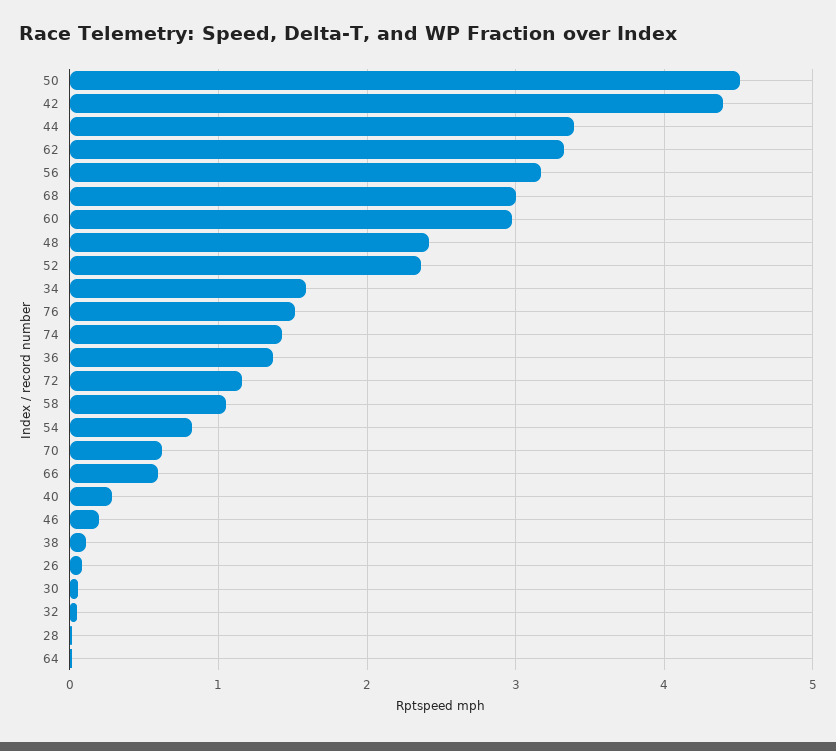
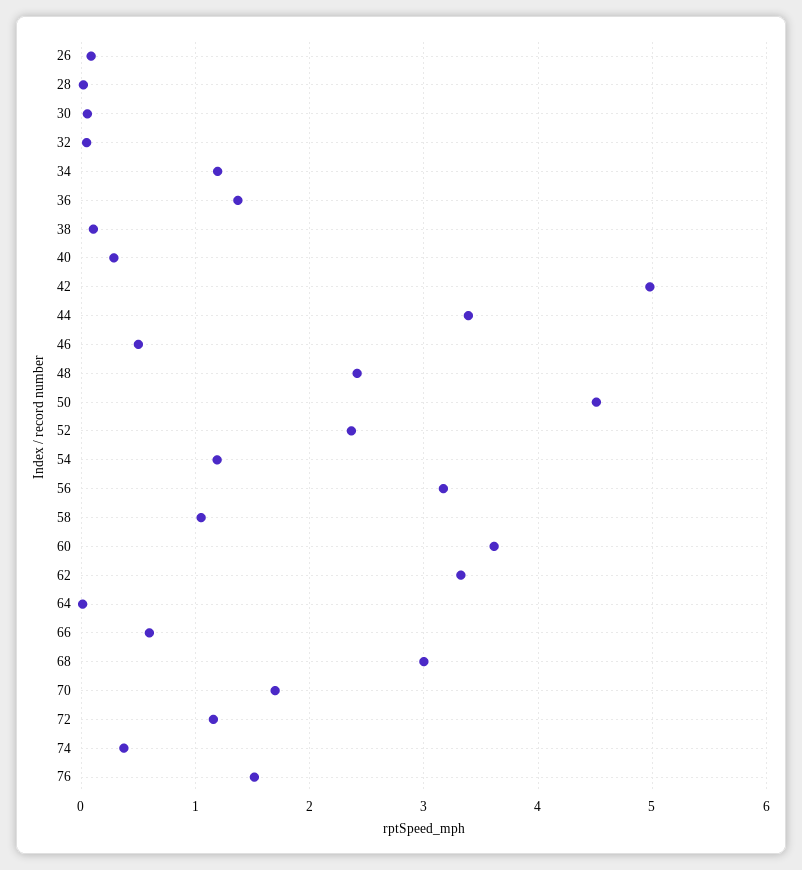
  {
    "50": 4.5,
-   "42": 4.4,
+   "42": 5,
    "44": 3.4,
    "62": 3.3,
    "56": 3.2,
    "68": 3,
-   "60": 3,
+   "60": 3.6,
    "48": 2.4,
    "52": 2.4,
-   "34": 1.6,
+   "34": 1.2,
    "76": 1.5,
-   "74": 1.4,
+   "74": 0.4,
    "36": 1.4,
    "72": 1.2,
    "58": 1.1,
-   "54": 0.8,
+   "54": 1.2,
-   "70": 0.6,
+   "70": 1.7,
    "66": 0.6,
    "40": 0.3,
-   "46": 0.2,
+   "46": 0.5,
    "38": 0.1,
    "26": 0.1,
    "30": 0.1,
    "32": 0,
    "28": 0,
    "64": 0
  }

